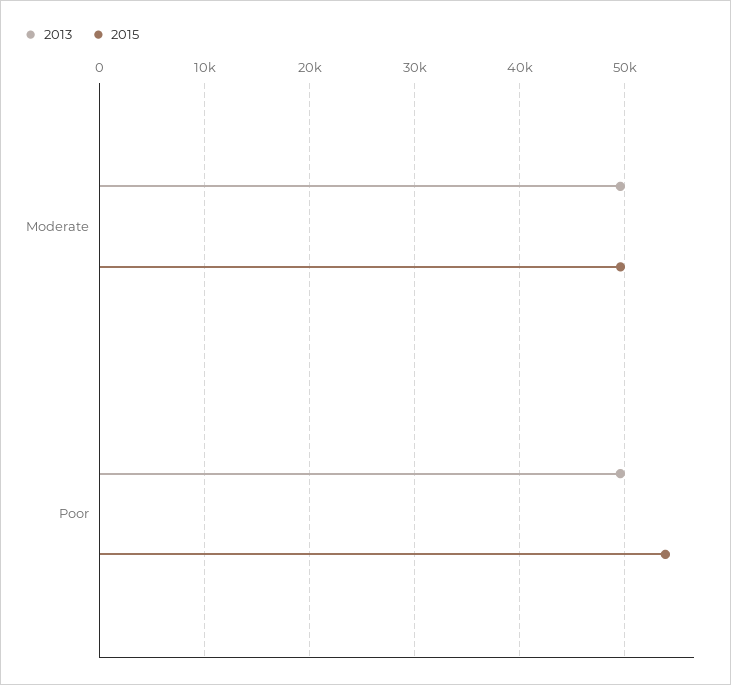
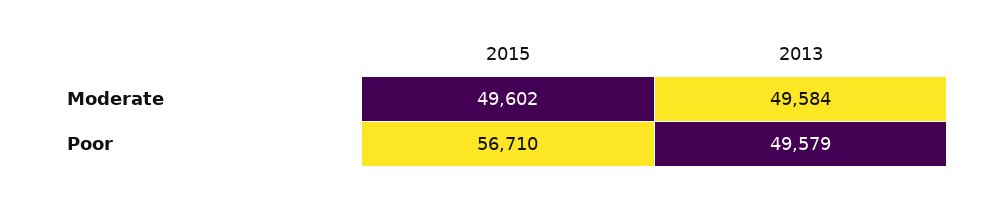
  {
    "2013": {
      "Moderate": 49584,
      "Poor": 49579
    },
    "2015": {
      "Moderate": 49602,
-     "Poor": 54000
+     "Poor": 56710
    }
  }

